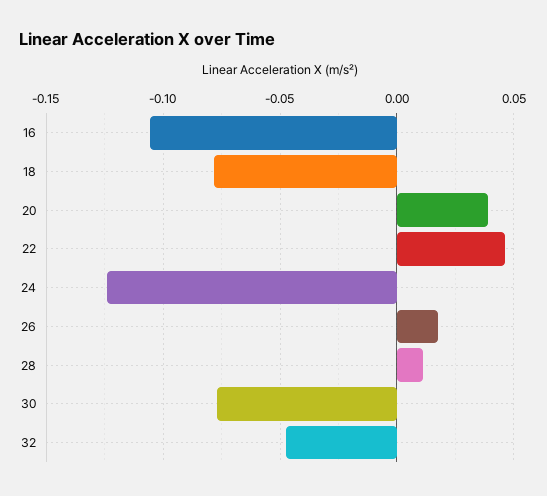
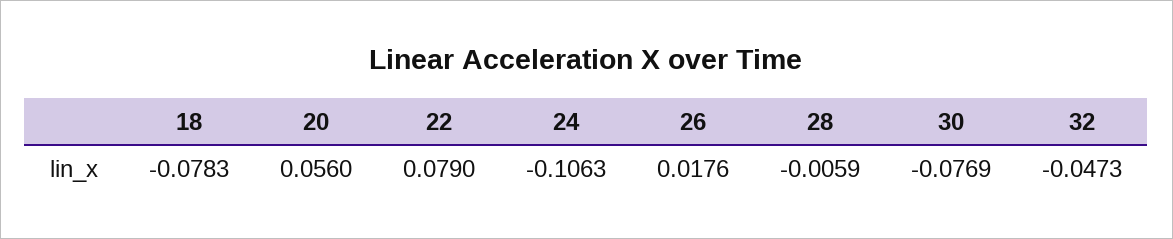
  {
-   "16": -0.105,
    "18": -0.0783,
-   "20": 0.04,
+   "20": 0.056,
-   "22": 0.045,
+   "22": 0.079,
-   "24": -0.125,
+   "24": -0.1063,
    "26": 0.0176,
-   "28": 0.01,
+   "28": -0.0059,
    "30": -0.0769,
    "32": -0.0473
  }

